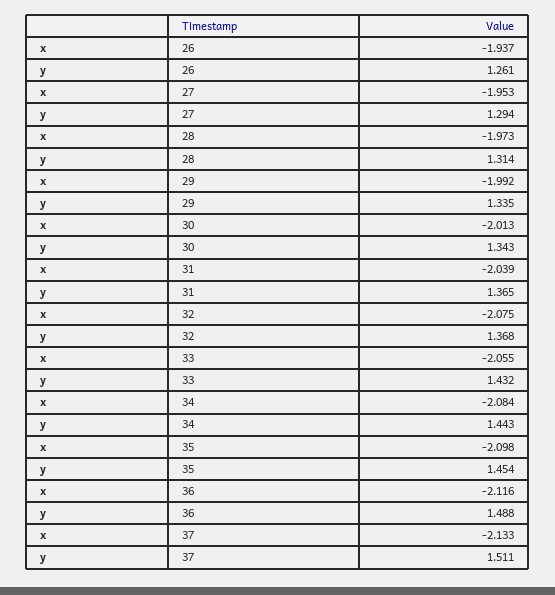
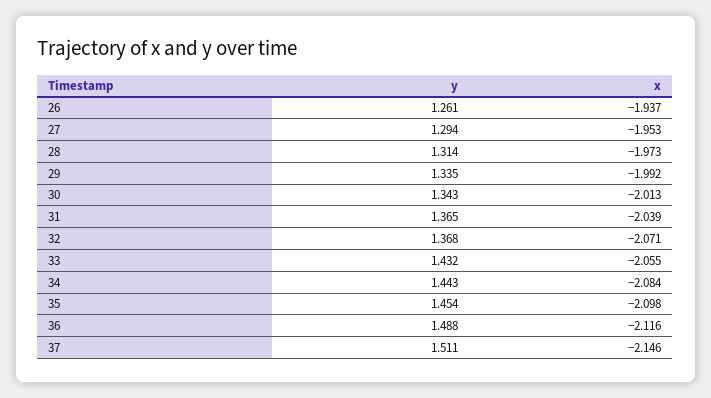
  {
    "x": {
      "26": -1.937,
      "27": -1.953,
      "28": -1.973,
      "29": -1.992,
      "30": -2.013,
      "31": -2.039,
-     "32": -2.075,
+     "32": -2.071,
      "33": -2.055,
      "34": -2.084,
      "35": -2.098,
      "36": -2.116,
-     "37": -2.133
+     "37": -2.146
    },
    "y": {
      "26": 1.261,
      "27": 1.294,
      "28": 1.314,
      "29": 1.335,
      "30": 1.343,
      "31": 1.365,
      "32": 1.368,
      "33": 1.432,
      "34": 1.443,
      "35": 1.454,
      "36": 1.488,
      "37": 1.511
    }
  }

